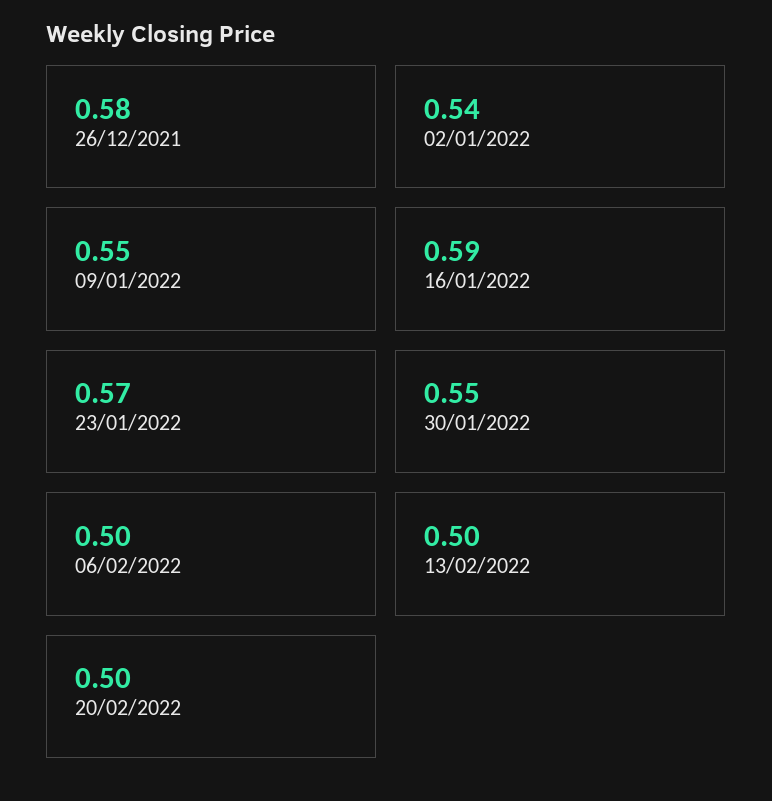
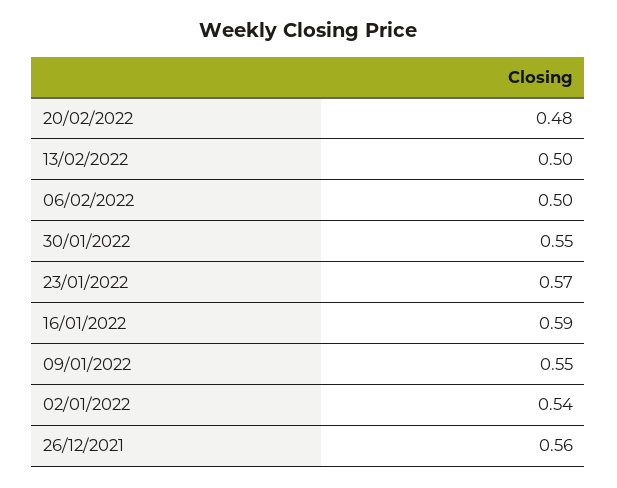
  {
-   "26/12/2021": 0.58,
+   "26/12/2021": 0.56,
    "02/01/2022": 0.54,
    "09/01/2022": 0.55,
    "16/01/2022": 0.59,
    "23/01/2022": 0.57,
    "30/01/2022": 0.55,
    "06/02/2022": 0.5,
    "13/02/2022": 0.5,
-   "20/02/2022": 0.5
+   "20/02/2022": 0.48
  }

